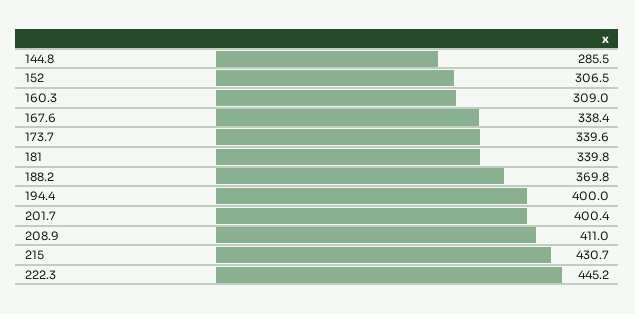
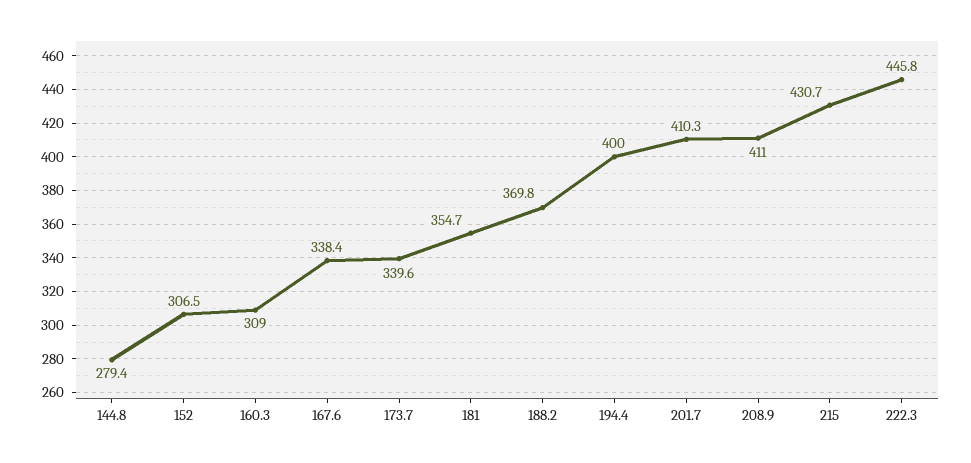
  {
-   "144.8": 285.5,
+   "144.8": 279.4,
    "152": 306.5,
    "160.3": 309,
    "167.6": 338.4,
    "173.7": 339.6,
-   "181": 339.8,
+   "181": 354.7,
    "188.2": 369.8,
    "194.4": 400,
-   "201.7": 400.4,
+   "201.7": 410.3,
    "208.9": 411,
    "215": 430.7,
-   "222.3": 445.2
+   "222.3": 445.8
  }

